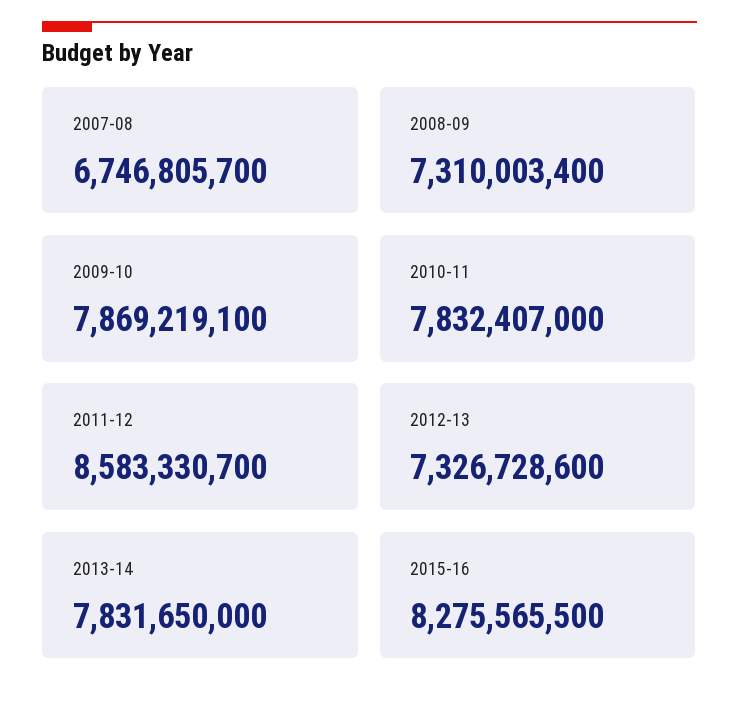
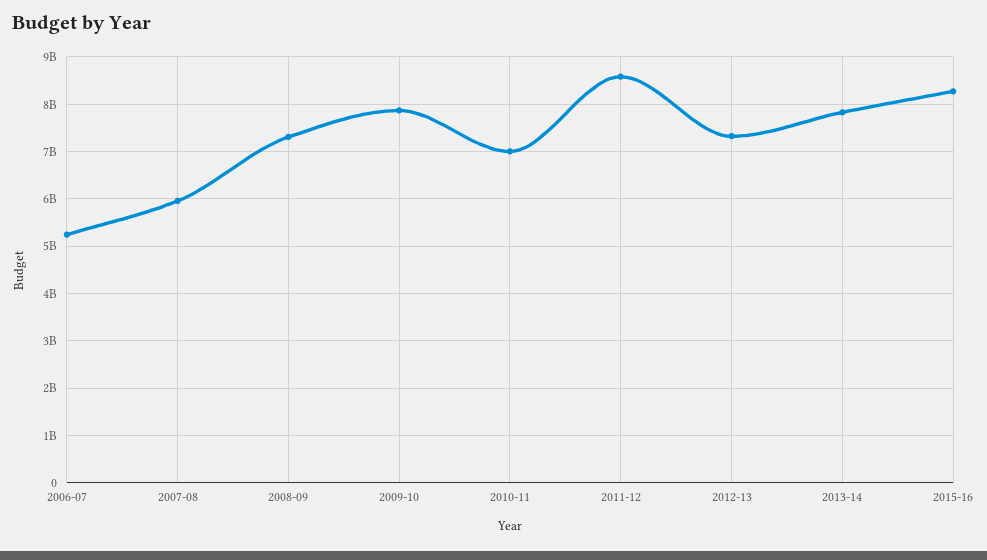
  {
-   "2007-08": 6746805700,
+   "2007-08": 6000000000,
    "2008-09": 7310003400,
    "2009-10": 7869219100,
-   "2010-11": 7832407000,
+   "2010-11": 7000000000,
    "2011-12": 8583330700,
    "2012-13": 7326728600,
    "2013-14": 7831650000,
-   "2015-16": 8275565500
+   "2015-16": 8275565500,
+   "2006-07": 5200000000
  }

